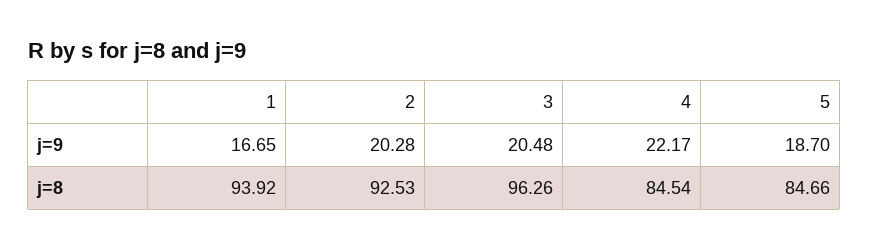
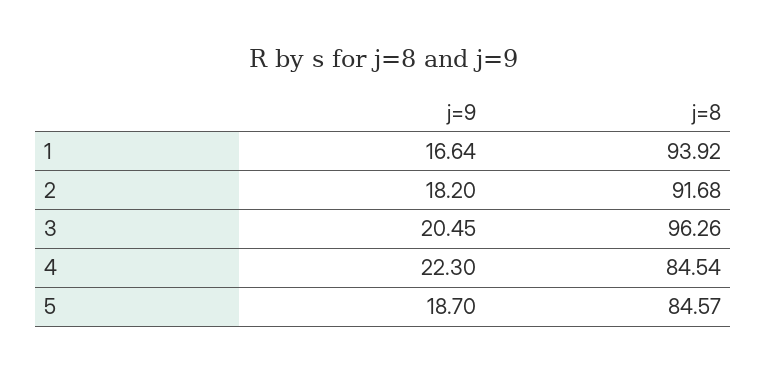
  {
    "1": {
-     "j=9": 16.65,
+     "j=9": 16.64,
      "j=8": 93.92
    },
    "2": {
-     "j=9": 20.28,
+     "j=9": 18.2,
-     "j=8": 92.53
+     "j=8": 91.68
    },
    "3": {
-     "j=9": 20.48,
+     "j=9": 20.45,
      "j=8": 96.26
    },
    "4": {
-     "j=9": 22.17,
+     "j=9": 22.3,
      "j=8": 84.54
    },
    "5": {
      "j=9": 18.7,
-     "j=8": 84.66
+     "j=8": 84.57
    }
  }

